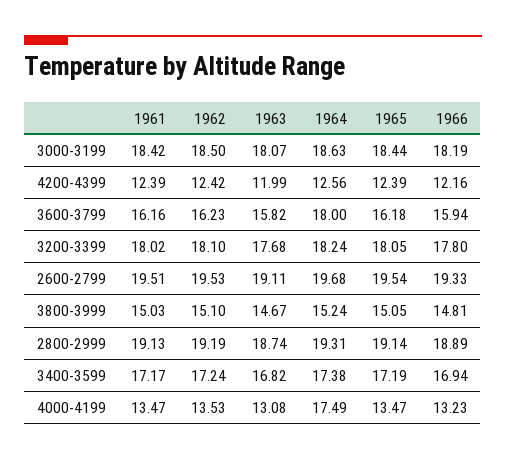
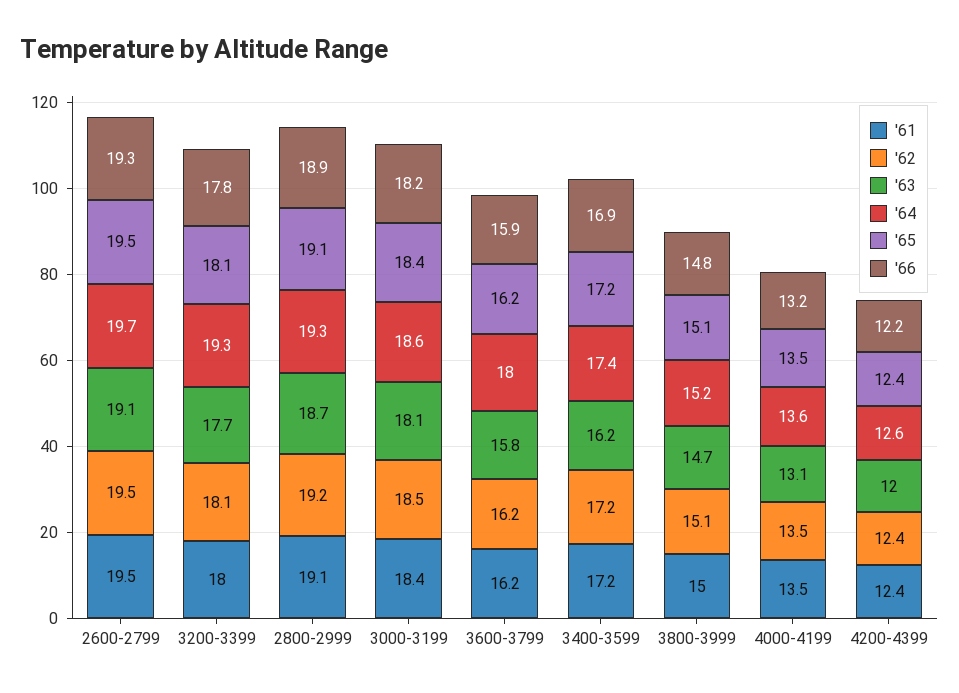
  {
    "1961": {
      "3000-3199": 18.42,
      "4200-4399": 12.39,
      "3600-3799": 16.16,
      "3200-3399": 18.02,
      "2600-2799": 19.51,
      "3800-3999": 15.03,
      "2800-2999": 19.13,
      "3400-3599": 17.17,
      "4000-4199": 13.47
    },
    "1962": {
      "3000-3199": 18.5,
      "4200-4399": 12.42,
      "3600-3799": 16.23,
      "3200-3399": 18.1,
      "2600-2799": 19.53,
      "3800-3999": 15.1,
      "2800-2999": 19.19,
      "3400-3599": 17.24,
      "4000-4199": 13.53
    },
    "1963": {
      "3000-3199": 18.07,
      "4200-4399": 11.99,
      "3600-3799": 15.82,
      "3200-3399": 17.68,
      "2600-2799": 19.11,
      "3800-3999": 14.67,
      "2800-2999": 18.74,
-     "3400-3599": 16.82,
+     "3400-3599": 16.2,
      "4000-4199": 13.08
    },
    "1964": {
      "3000-3199": 18.63,
      "4200-4399": 12.56,
      "3600-3799": 18,
-     "3200-3399": 18.24,
+     "3200-3399": 19.3,
      "2600-2799": 19.68,
      "3800-3999": 15.24,
      "2800-2999": 19.31,
      "3400-3599": 17.38,
-     "4000-4199": 17.49
+     "4000-4199": 13.6
    },
    "1965": {
      "3000-3199": 18.44,
      "4200-4399": 12.39,
      "3600-3799": 16.18,
      "3200-3399": 18.05,
      "2600-2799": 19.54,
      "3800-3999": 15.05,
      "2800-2999": 19.14,
      "3400-3599": 17.19,
      "4000-4199": 13.47
    },
    "1966": {
      "3000-3199": 18.19,
      "4200-4399": 12.16,
      "3600-3799": 15.94,
      "3200-3399": 17.8,
      "2600-2799": 19.33,
      "3800-3999": 14.81,
      "2800-2999": 18.89,
      "3400-3599": 16.94,
      "4000-4199": 13.23
    }
  }

